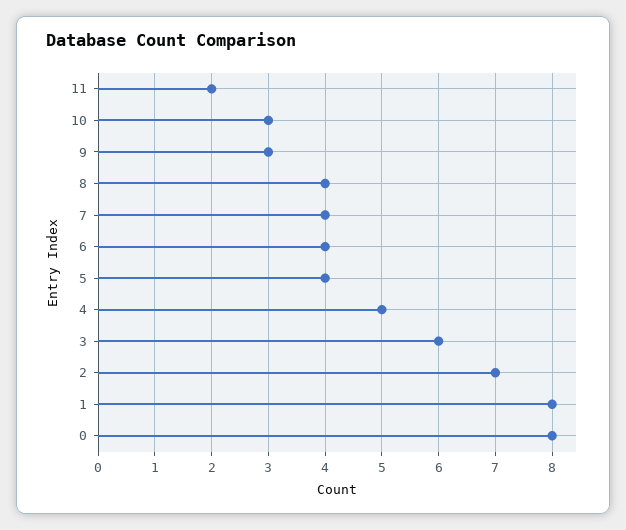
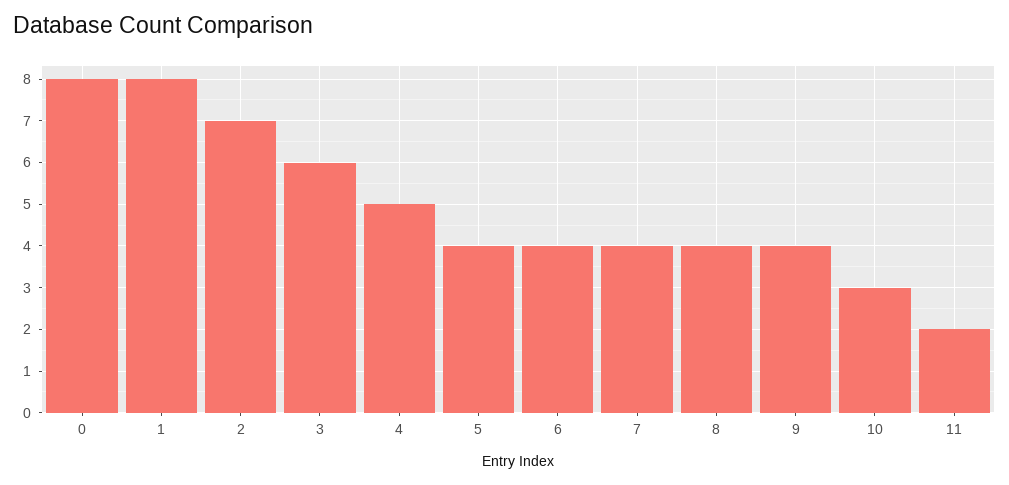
  {
    "11": 2,
    "10": 3,
-   "9": 3,
+   "9": 4,
    "8": 4,
    "7": 4,
    "6": 4,
    "5": 4,
    "4": 5,
    "3": 6,
    "2": 7,
    "1": 8,
    "0": 8
  }

